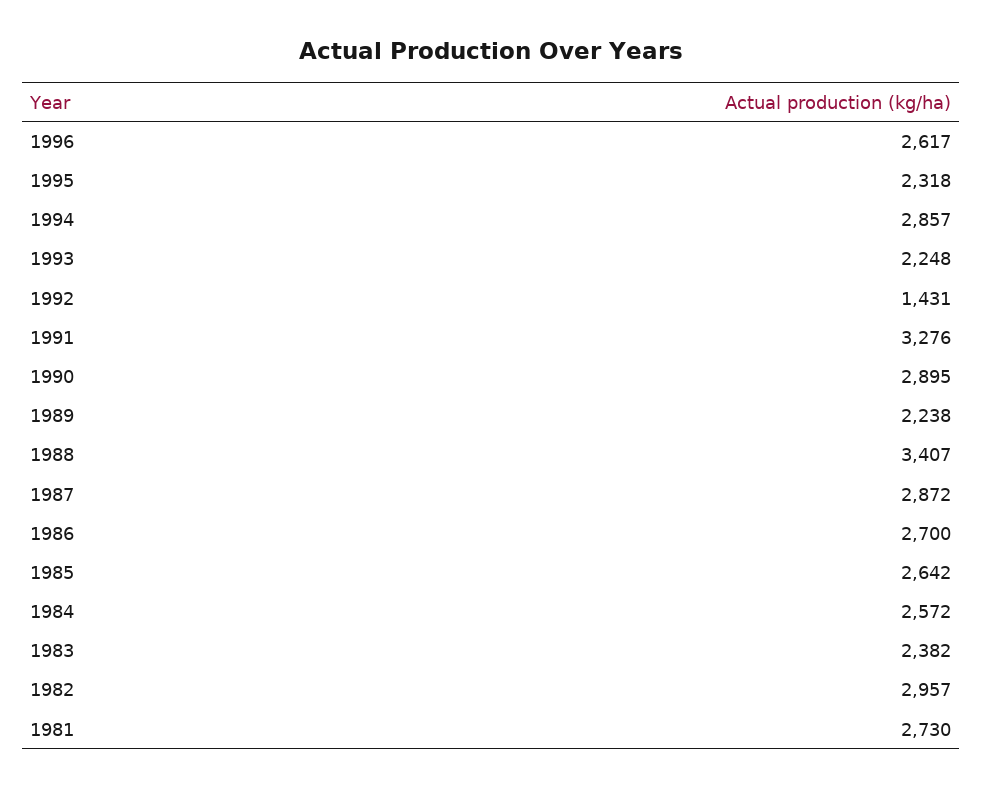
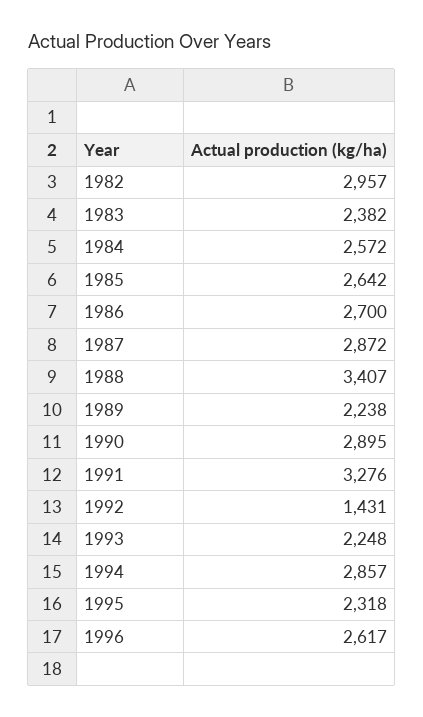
  {
    "1996": 2617,
    "1995": 2318,
    "1994": 2857,
    "1993": 2248,
    "1992": 1431,
    "1991": 3276,
    "1990": 2895,
    "1989": 2238,
    "1988": 3407,
    "1987": 2872,
    "1986": 2700,
    "1985": 2642,
    "1984": 2572,
    "1983": 2382,
-   "1982": 2957,
+   "1982": 2957
-   "1981": 2730
  }

